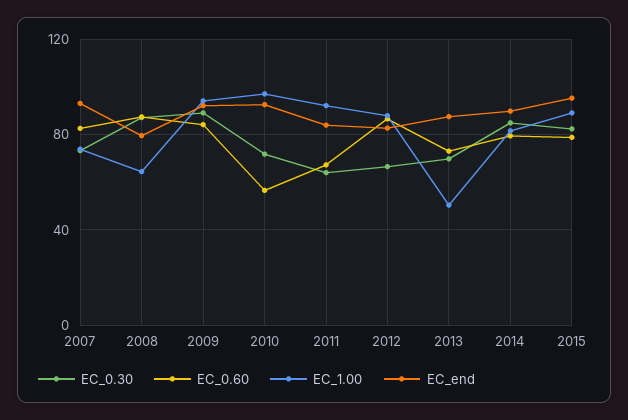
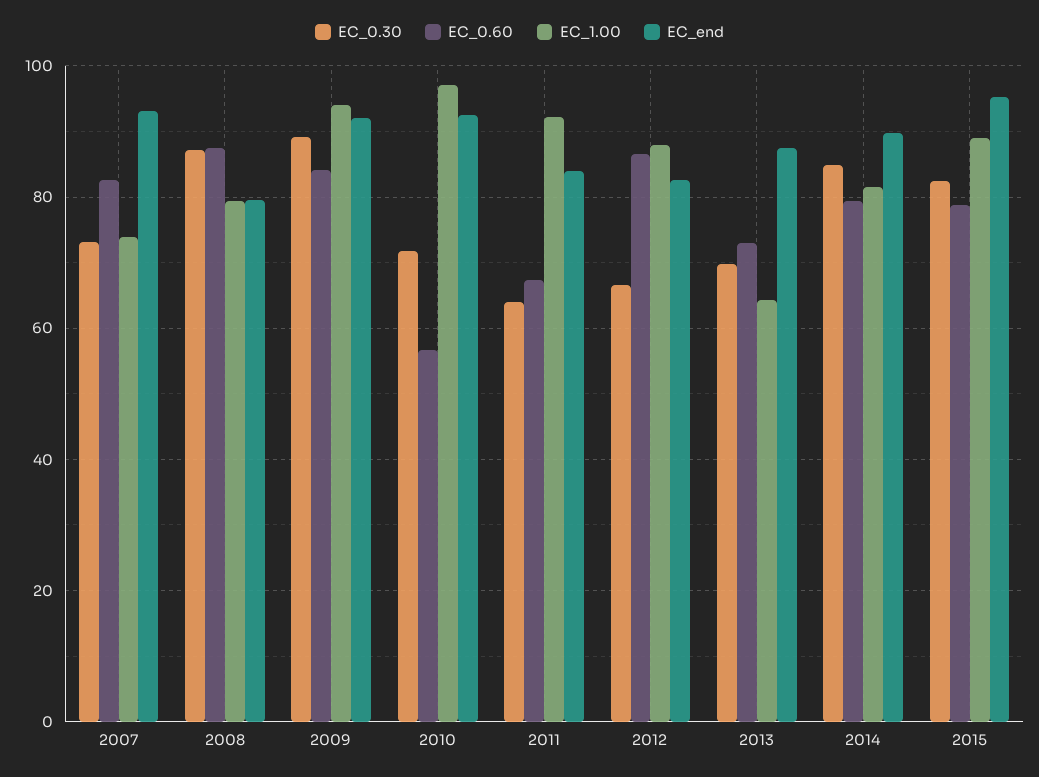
  {
    "EC_0.30": {
      "2007": 74,
      "2008": 88,
      "2009": 90,
      "2010": 72,
      "2011": 64,
      "2012": 66,
      "2013": 70,
      "2014": 84,
      "2015": 82
    },
    "EC_0.60": {
      "2007": 82,
      "2008": 88,
      "2009": 84,
      "2010": 56,
      "2011": 68,
      "2012": 86,
      "2013": 74,
      "2014": 80,
      "2015": 78
    },
    "EC_1.00": {
      "2007": 74,
-     "2008": 65,
+     "2008": 80,
      "2009": 94,
      "2010": 98,
      "2011": 92,
      "2012": 88,
-     "2013": 50,
+     "2013": 64,
      "2014": 82,
      "2015": 90
    },
    "EC_end": {
      "2007": 94,
      "2008": 80,
      "2009": 92,
      "2010": 92,
      "2011": 84,
      "2012": 82,
      "2013": 88,
      "2014": 90,
      "2015": 96
    }
  }

